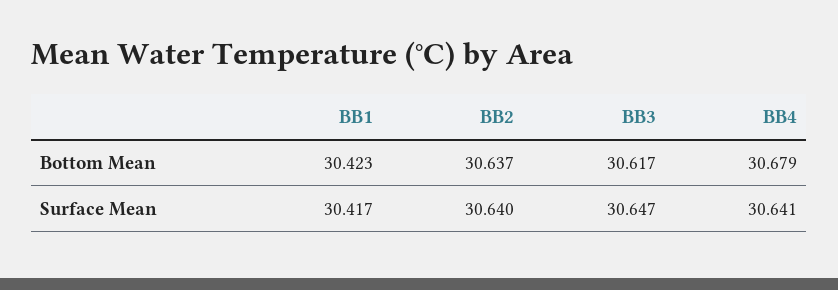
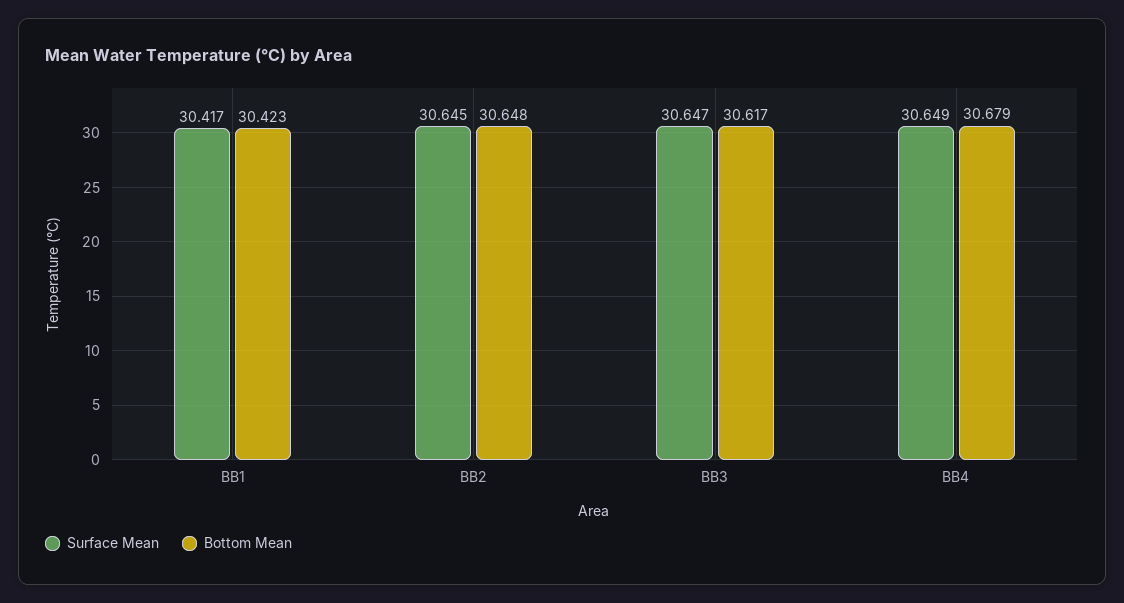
  {
    "Bottom Mean": {
      "BB1": 30.423,
-     "BB2": 30.637,
+     "BB2": 30.648,
      "BB3": 30.617,
      "BB4": 30.679
    },
    "Surface Mean": {
      "BB1": 30.417,
-     "BB2": 30.64,
+     "BB2": 30.645,
      "BB3": 30.647,
-     "BB4": 30.641
+     "BB4": 30.649
    }
  }

